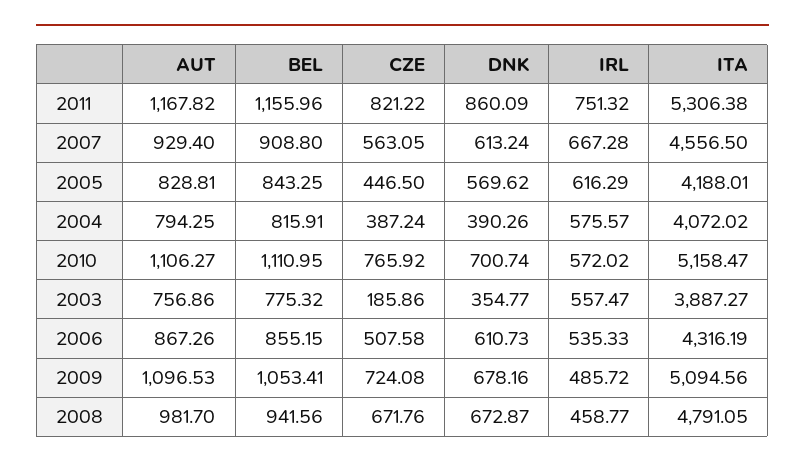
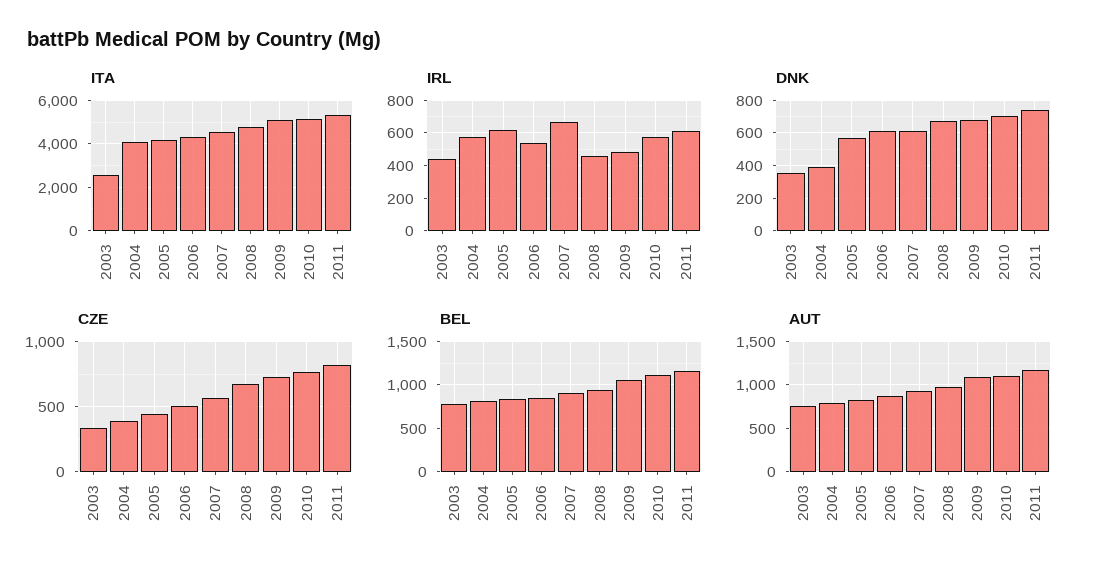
  {
    "AUT": {
      "2011": 1167.82,
      "2007": 929.4,
      "2005": 828.81,
      "2004": 794.25,
      "2010": 1106.27,
      "2003": 756.86,
      "2006": 867.26,
      "2009": 1096.53,
      "2008": 981.7
    },
    "BEL": {
      "2011": 1155.96,
      "2007": 908.8,
      "2005": 843.25,
      "2004": 815.91,
      "2010": 1110.95,
      "2003": 775.32,
      "2006": 855.15,
      "2009": 1053.41,
      "2008": 941.56
    },
    "CZE": {
      "2011": 821.22,
      "2007": 563.05,
      "2005": 446.5,
      "2004": 387.24,
      "2010": 765.92,
-     "2003": 185.86,
+     "2003": 350,
      "2006": 507.58,
      "2009": 724.08,
      "2008": 671.76
    },
    "DNK": {
-     "2011": 860.09,
+     "2011": 750,
      "2007": 613.24,
      "2005": 569.62,
      "2004": 390.26,
      "2010": 700.74,
      "2003": 354.77,
      "2006": 610.73,
      "2009": 678.16,
      "2008": 672.87
    },
    "IRL": {
-     "2011": 751.32,
+     "2011": 600,
      "2007": 667.28,
      "2005": 616.29,
      "2004": 575.57,
      "2010": 572.02,
-     "2003": 557.47,
+     "2003": 450,
      "2006": 535.33,
      "2009": 485.72,
      "2008": 458.77
    },
    "ITA": {
      "2011": 5306.38,
      "2007": 4556.5,
      "2005": 4188.01,
      "2004": 4072.02,
      "2010": 5158.47,
-     "2003": 3887.27,
+     "2003": 2500,
      "2006": 4316.19,
      "2009": 5094.56,
      "2008": 4791.05
    }
  }

